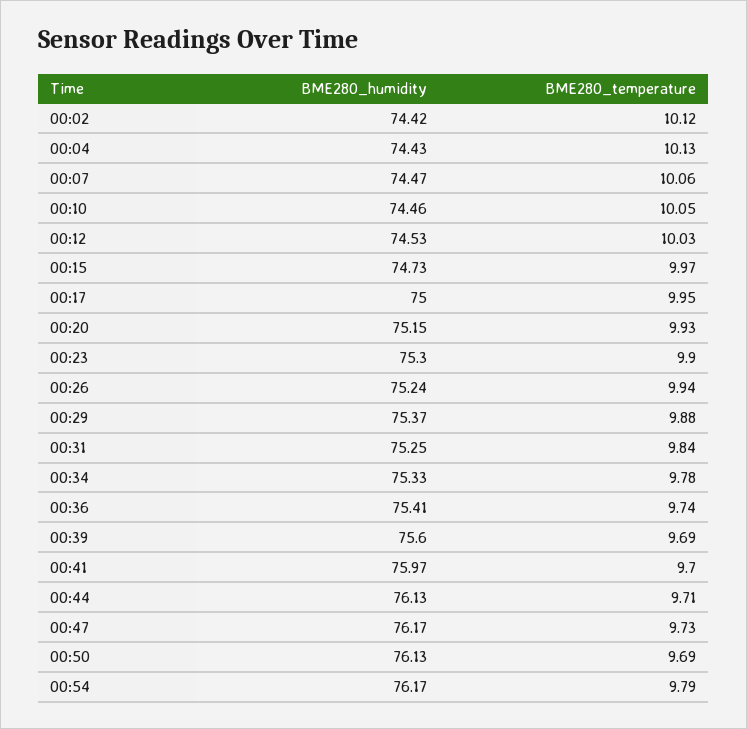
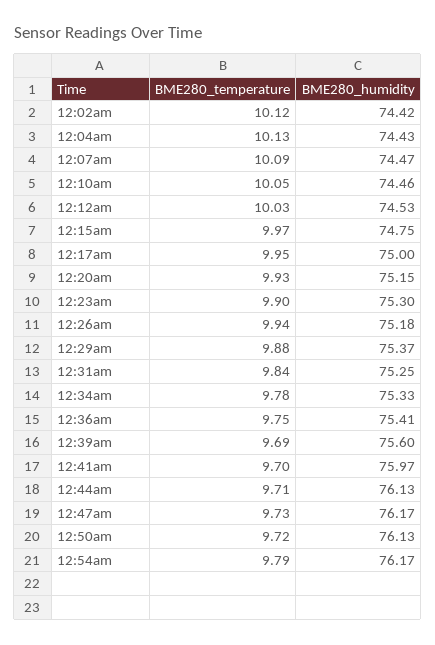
  {
    "BME280_humidity": {
      "00:02": 74.42,
      "00:04": 74.43,
      "00:07": 74.47,
      "00:10": 74.46,
      "00:12": 74.53,
-     "00:15": 74.73,
+     "00:15": 74.75,
      "00:17": 75,
      "00:20": 75.15,
      "00:23": 75.3,
-     "00:26": 75.24,
+     "00:26": 75.18,
      "00:29": 75.37,
      "00:31": 75.25,
      "00:34": 75.33,
      "00:36": 75.41,
      "00:39": 75.6,
      "00:41": 75.97,
      "00:44": 76.13,
      "00:47": 76.17,
      "00:50": 76.13,
      "00:54": 76.17
    },
    "BME280_temperature": {
      "00:02": 10.12,
      "00:04": 10.13,
-     "00:07": 10.06,
+     "00:07": 10.09,
      "00:10": 10.05,
      "00:12": 10.03,
      "00:15": 9.97,
      "00:17": 9.95,
      "00:20": 9.93,
      "00:23": 9.9,
      "00:26": 9.94,
      "00:29": 9.88,
      "00:31": 9.84,
      "00:34": 9.78,
-     "00:36": 9.74,
+     "00:36": 9.75,
      "00:39": 9.69,
      "00:41": 9.7,
      "00:44": 9.71,
      "00:47": 9.73,
-     "00:50": 9.69,
+     "00:50": 9.72,
      "00:54": 9.79
    }
  }

